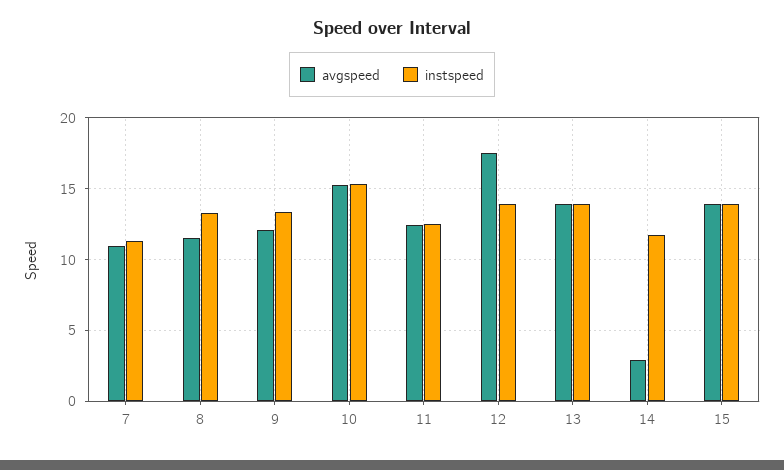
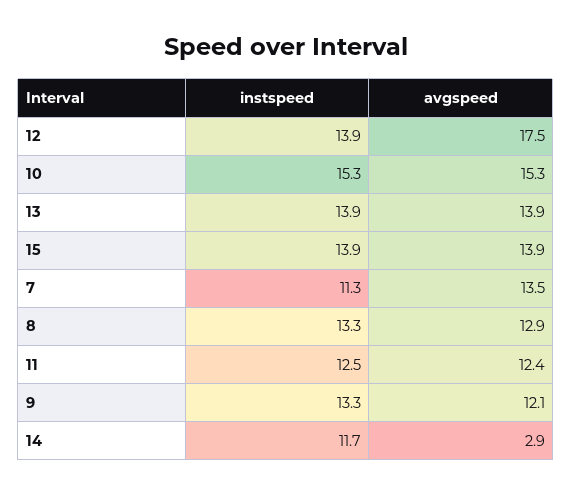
  {
    "avgspeed": {
-     "7": 11,
+     "7": 13.5,
-     "8": 11.5,
+     "8": 12.9,
      "9": 12.1,
      "10": 15.3,
      "11": 12.4,
      "12": 17.5,
      "13": 13.9,
      "14": 2.9,
      "15": 13.9
    },
    "instspeed": {
      "7": 11.3,
      "8": 13.3,
      "9": 13.3,
      "10": 15.3,
      "11": 12.5,
      "12": 13.9,
      "13": 13.9,
      "14": 11.7,
      "15": 13.9
    }
  }

